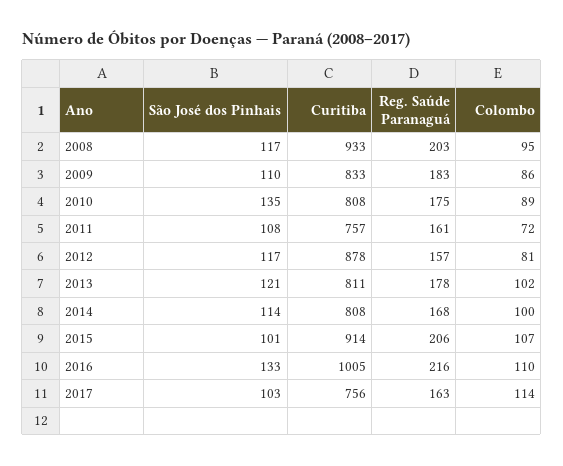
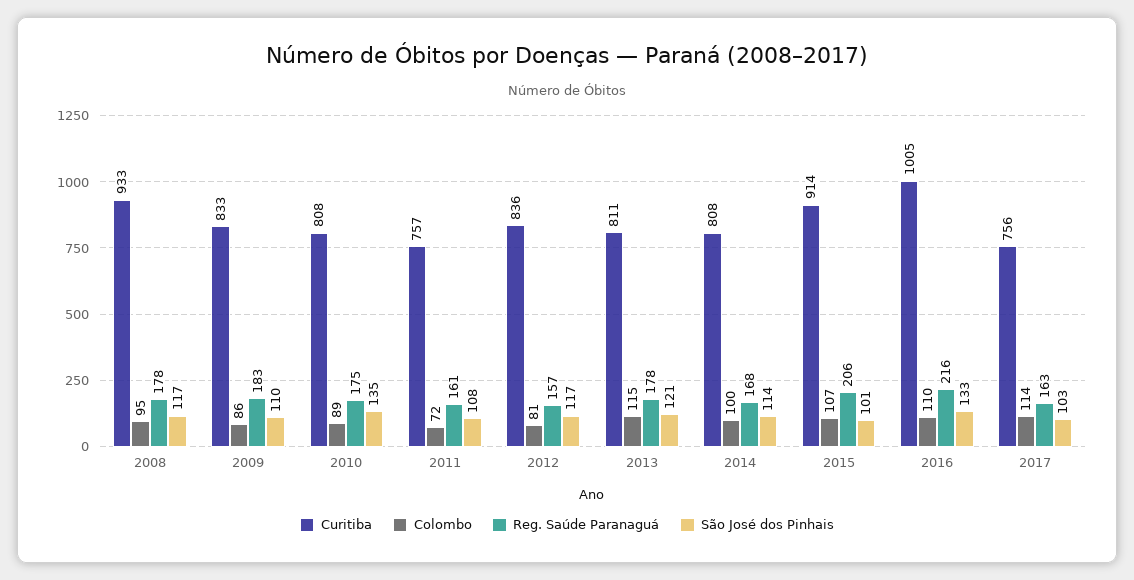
  {
    "São José dos Pinhais": {
      "2008": 117,
      "2009": 110,
      "2010": 135,
      "2011": 108,
      "2012": 117,
      "2013": 121,
      "2014": 114,
      "2015": 101,
      "2016": 133,
      "2017": 103
    },
    "Curitiba": {
      "2008": 933,
      "2009": 833,
      "2010": 808,
      "2011": 757,
-     "2012": 878,
+     "2012": 836,
      "2013": 811,
      "2014": 808,
      "2015": 914,
      "2016": 1005,
      "2017": 756
    },
    "Reg. Saúde Paranaguá": {
-     "2008": 203,
+     "2008": 178,
      "2009": 183,
      "2010": 175,
      "2011": 161,
      "2012": 157,
      "2013": 178,
      "2014": 168,
      "2015": 206,
      "2016": 216,
      "2017": 163
    },
    "Colombo": {
      "2008": 95,
      "2009": 86,
      "2010": 89,
      "2011": 72,
      "2012": 81,
-     "2013": 102,
+     "2013": 115,
      "2014": 100,
      "2015": 107,
      "2016": 110,
      "2017": 114
    }
  }

